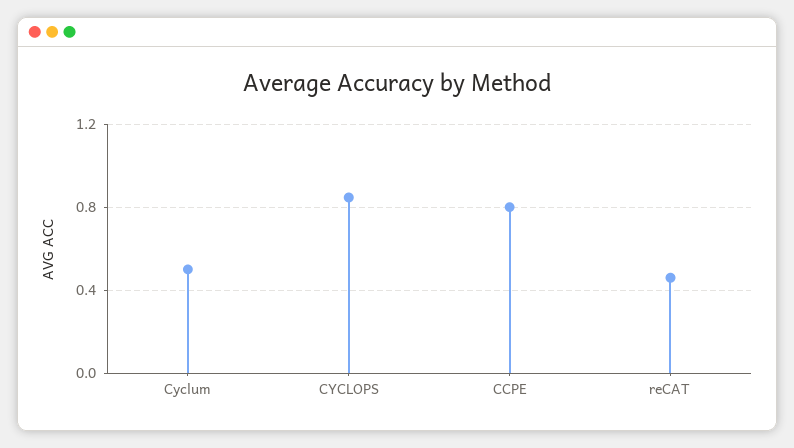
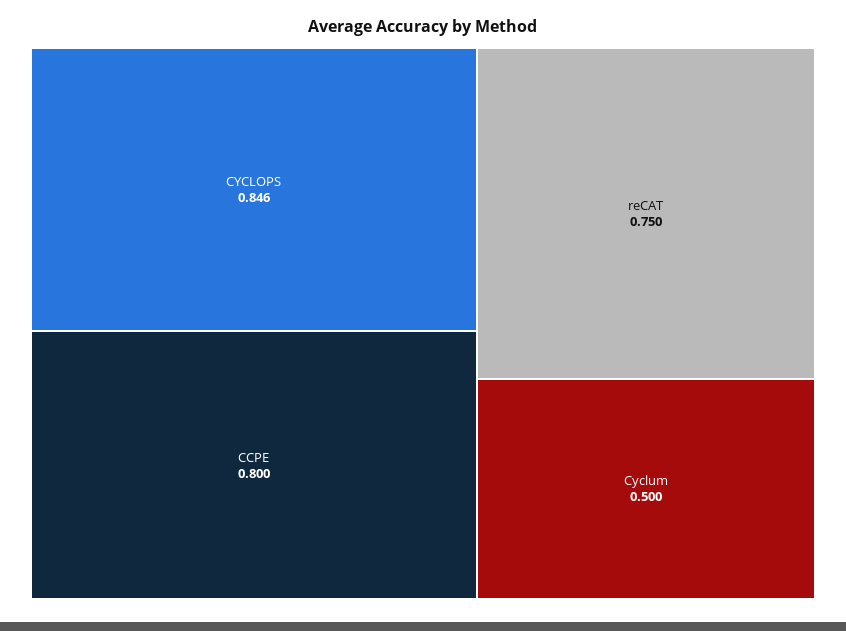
  {
    "Cyclum": 0.5,
    "CYCLOPS": 0.846,
    "CCPE": 0.8,
-   "reCAT": 0.45
+   "reCAT": 0.75
  }

